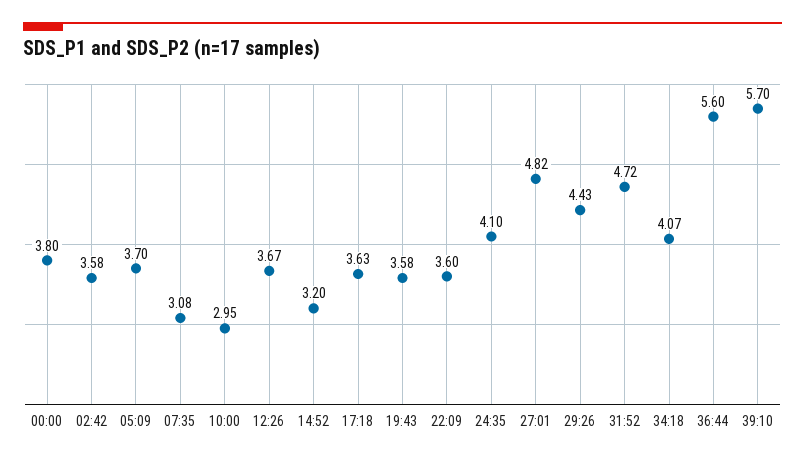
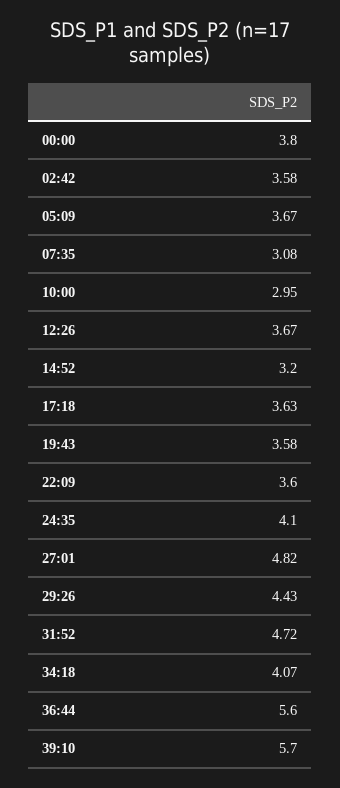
  {
    "00:00": 3.8,
    "02:42": 3.58,
-   "05:09": 3.7,
+   "05:09": 3.67,
    "07:35": 3.08,
    "10:00": 2.95,
    "12:26": 3.67,
    "14:52": 3.2,
    "17:18": 3.63,
    "19:43": 3.58,
    "22:09": 3.6,
    "24:35": 4.1,
    "27:01": 4.82,
    "29:26": 4.43,
    "31:52": 4.72,
    "34:18": 4.07,
    "36:44": 5.6,
    "39:10": 5.7
  }

